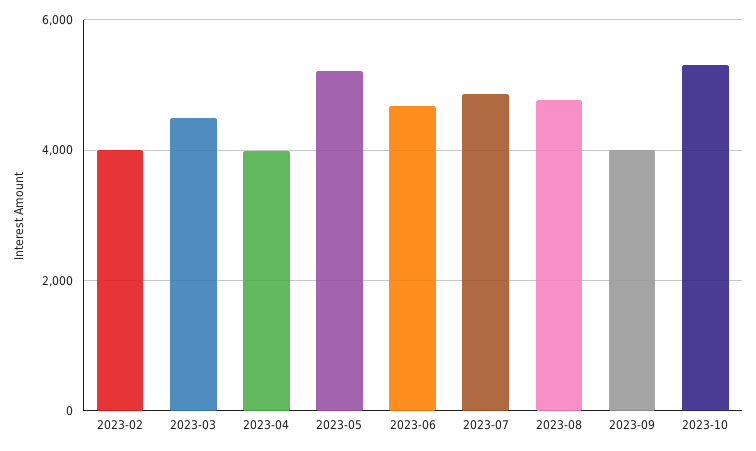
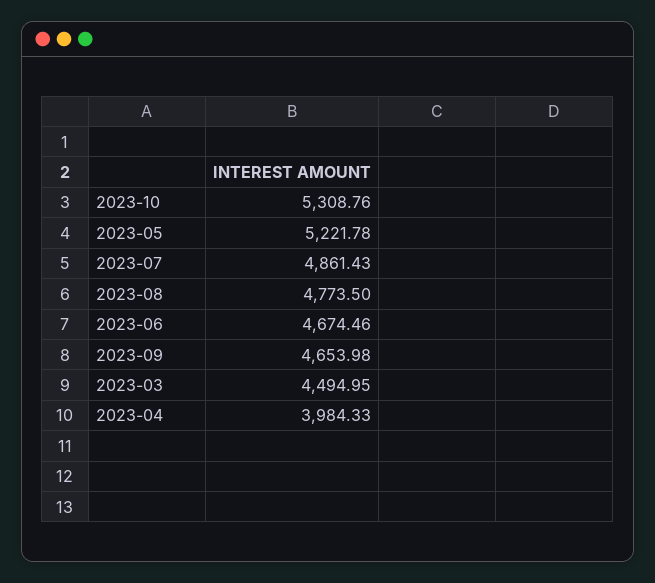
  {
-   "2023-02": 4000,
    "2023-03": 4494.95,
    "2023-04": 3984.33,
    "2023-05": 5221.78,
    "2023-06": 4674.46,
    "2023-07": 4861.43,
    "2023-08": 4773.5,
-   "2023-09": 4000,
+   "2023-09": 4653.98,
    "2023-10": 5308.76
  }

